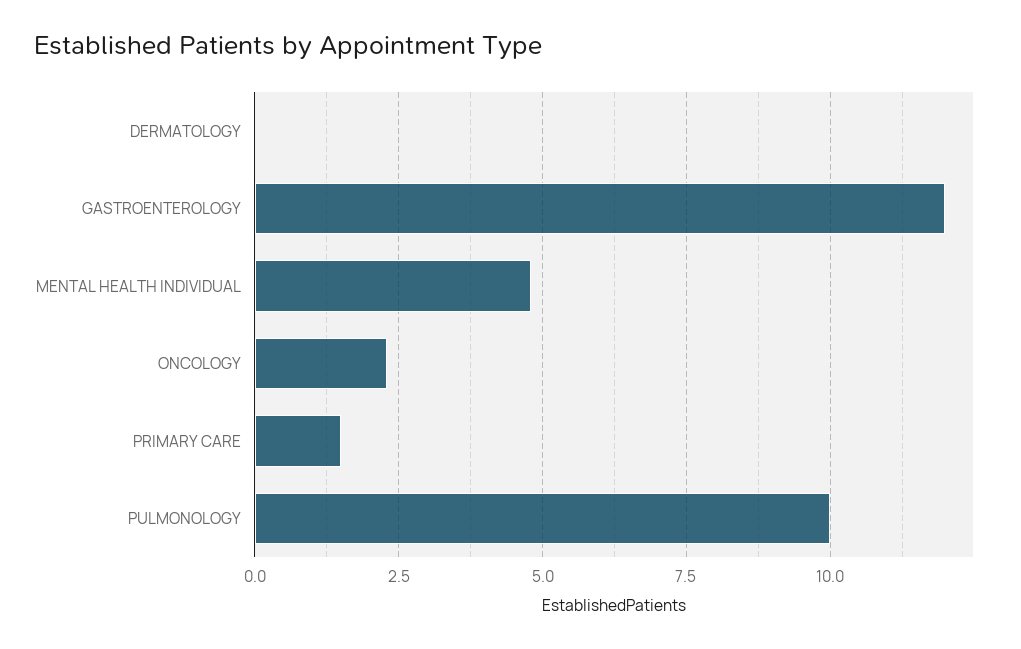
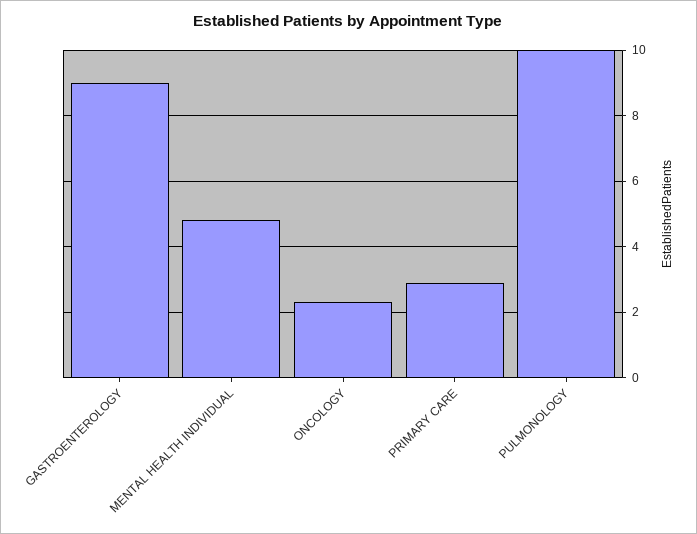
  {
-   "DERMATOLOGY": 0,
-   "GASTROENTEROLOGY": 12,
+   "GASTROENTEROLOGY": 9,
    "MENTAL HEALTH INDIVIDUAL": 5,
    "ONCOLOGY": 2.5,
-   "PRIMARY CARE": 1.5,
+   "PRIMARY CARE": 3,
    "PULMONOLOGY": 10
  }

